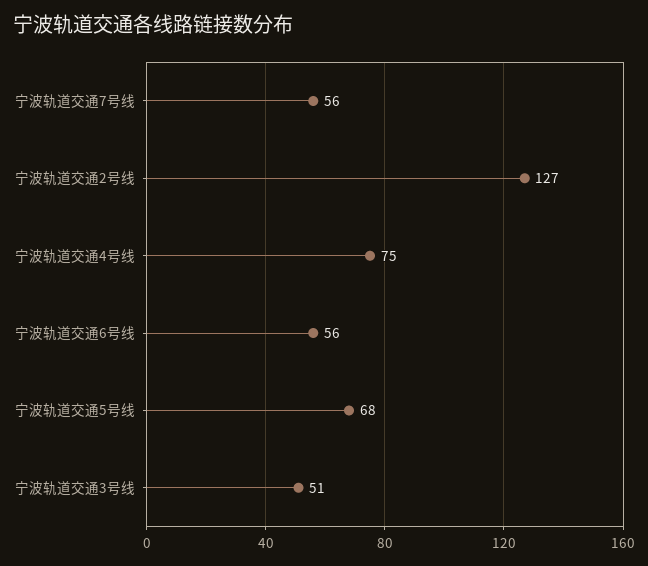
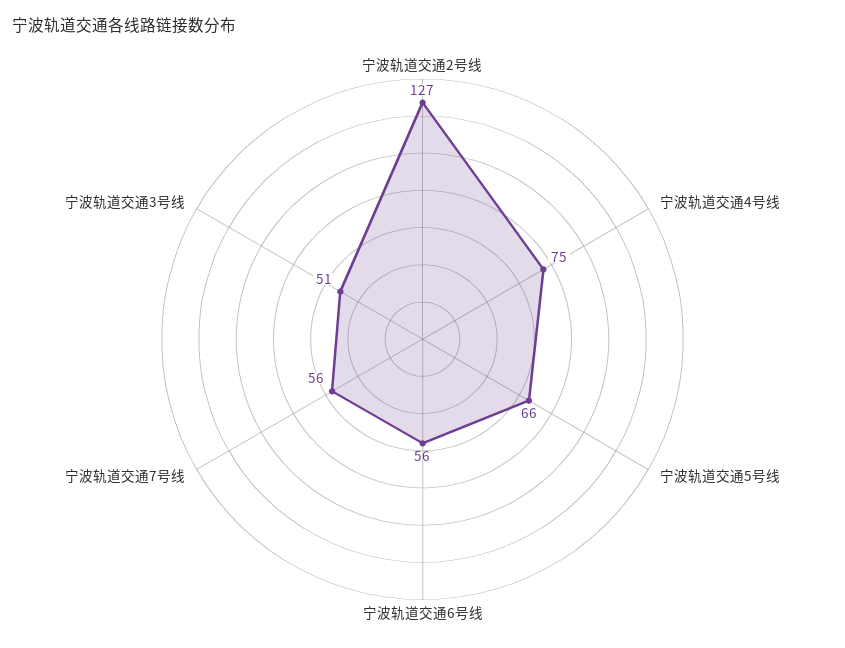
  {
    "宁波轨道交通7号线": 56,
    "宁波轨道交通2号线": 127,
    "宁波轨道交通4号线": 75,
    "宁波轨道交通6号线": 56,
-   "宁波轨道交通5号线": 68,
+   "宁波轨道交通5号线": 66,
    "宁波轨道交通3号线": 51
  }

